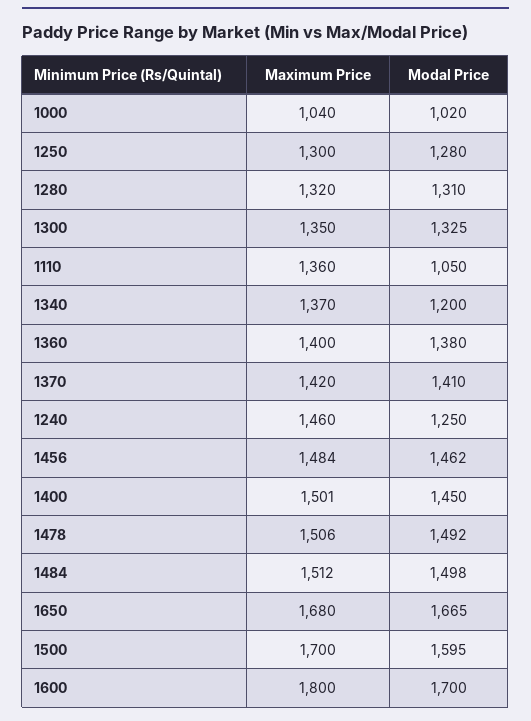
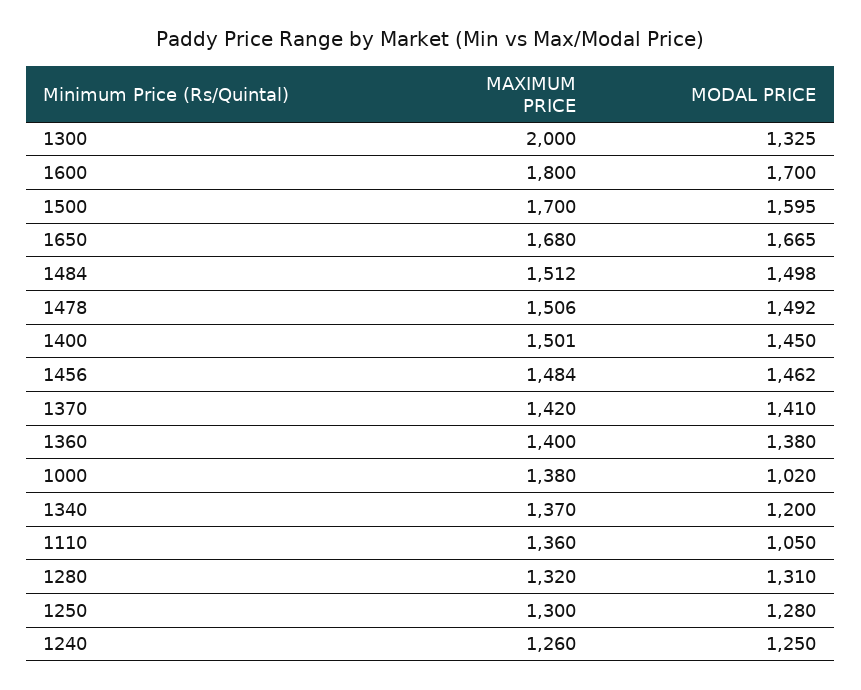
  {
    "Maximum Price": {
-     "1000": 1040,
+     "1000": 1380,
      "1250": 1300,
      "1280": 1320,
-     "1300": 1350,
+     "1300": 2000,
      "1110": 1360,
      "1340": 1370,
      "1360": 1400,
      "1370": 1420,
-     "1240": 1460,
+     "1240": 1260,
      "1456": 1484,
      "1400": 1501,
      "1478": 1506,
      "1484": 1512,
      "1650": 1680,
      "1500": 1700,
      "1600": 1800
    },
    "Modal Price": {
      "1000": 1020,
      "1250": 1280,
      "1280": 1310,
      "1300": 1325,
      "1110": 1050,
      "1340": 1200,
      "1360": 1380,
      "1370": 1410,
      "1240": 1250,
      "1456": 1462,
      "1400": 1450,
      "1478": 1492,
      "1484": 1498,
      "1650": 1665,
      "1500": 1595,
      "1600": 1700
    }
  }

